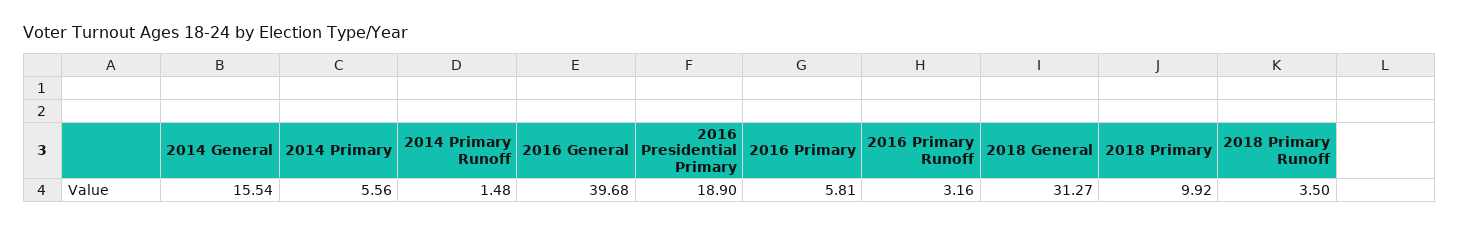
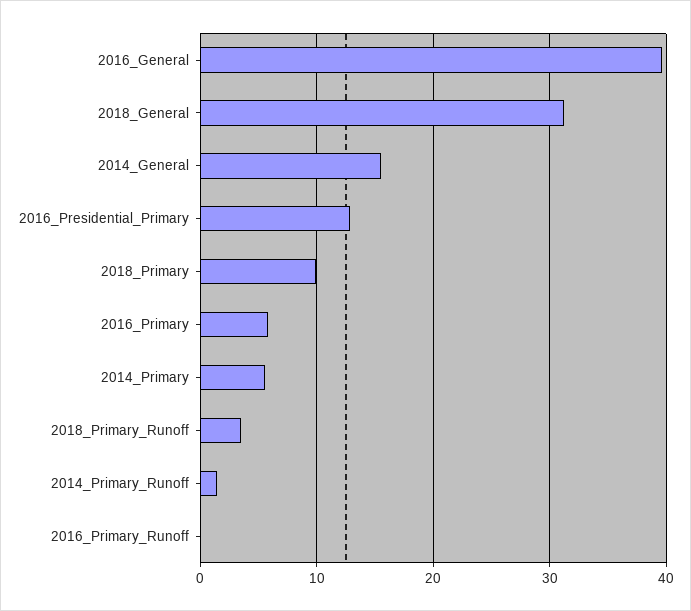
  {
    "2014 General": 15.54,
    "2014 Primary": 5.56,
    "2014 Primary Runoff": 1.48,
    "2016 General": 39.68,
-   "2016 Presidential Primary": 18.9,
+   "2016 Presidential Primary": 13,
    "2016 Primary": 5.81,
-   "2016 Primary Runoff": 3.16,
+   "2016 Primary Runoff": 0,
    "2018 General": 31.27,
    "2018 Primary": 9.92,
    "2018 Primary Runoff": 3.5
  }

